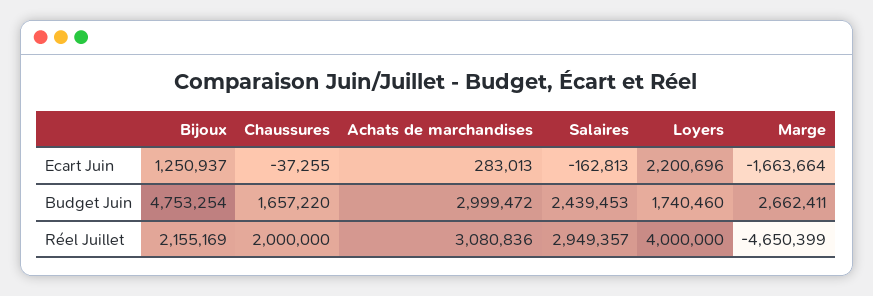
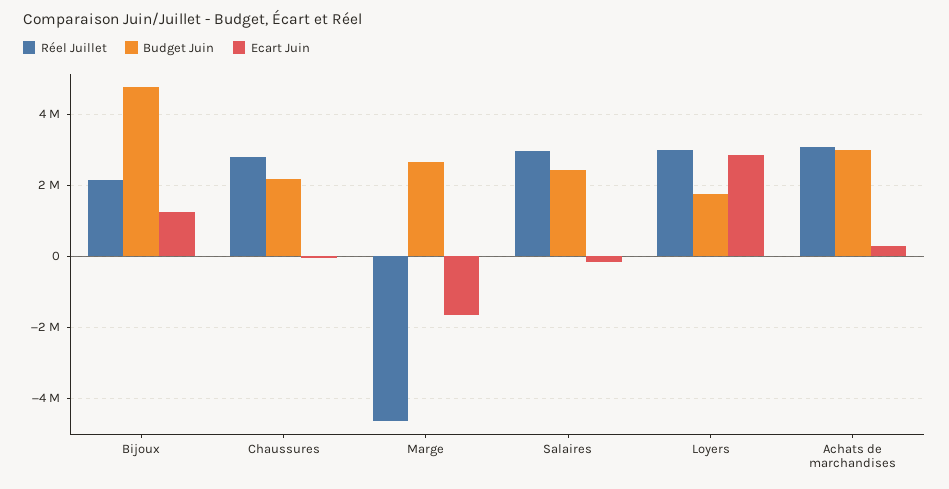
  {
    "Ecart Juin": {
      "Bijoux": 1250937,
      "Chaussures": -37255,
      "Achats de marchandises": 283013,
      "Salaires": -162813,
-     "Loyers": 2200696,
+     "Loyers": 2800000,
      "Marge": -1663664
    },
    "Budget Juin": {
      "Bijoux": 4753254,
-     "Chaussures": 1657220,
+     "Chaussures": 2200000,
      "Achats de marchandises": 2999472,
      "Salaires": 2439453,
      "Loyers": 1740460,
      "Marge": 2662411
    },
    "Réel Juillet": {
      "Bijoux": 2155169,
-     "Chaussures": 2000000,
+     "Chaussures": 2800000,
      "Achats de marchandises": 3080836,
      "Salaires": 2949357,
-     "Loyers": 4000000,
+     "Loyers": 3000000,
      "Marge": -4650399
    }
  }

